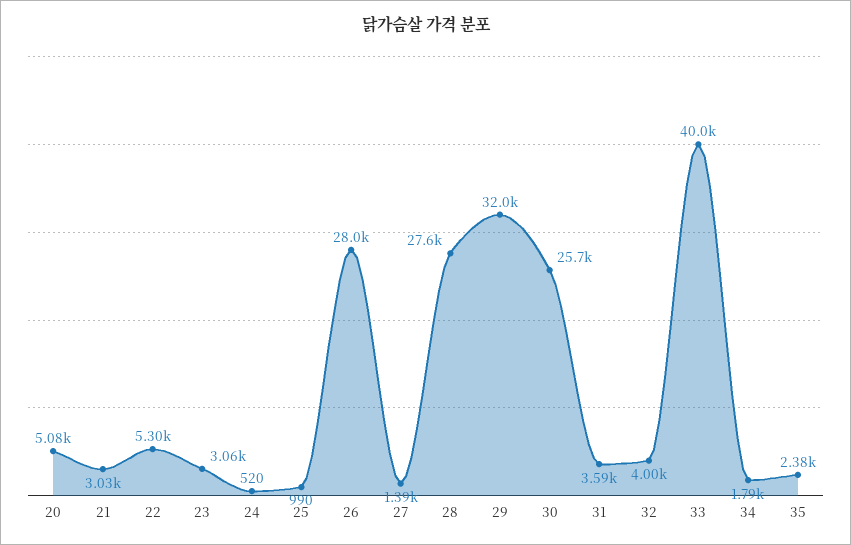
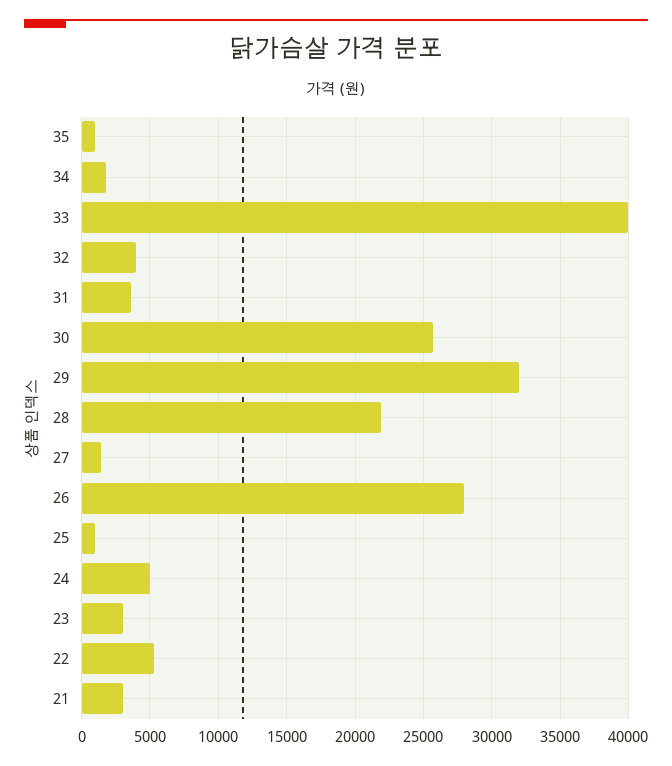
  {
-   "20": 5080,
    "21": 3030,
    "22": 5300,
    "23": 3060,
-   "24": 520,
+   "24": 5000,
    "25": 990,
    "26": 28000,
    "27": 1390,
-   "28": 27600,
+   "28": 22000,
    "29": 32000,
    "30": 25700,
    "31": 3590,
    "32": 4000,
    "33": 40000,
    "34": 1790,
-   "35": 2380
+   "35": 1000
  }

